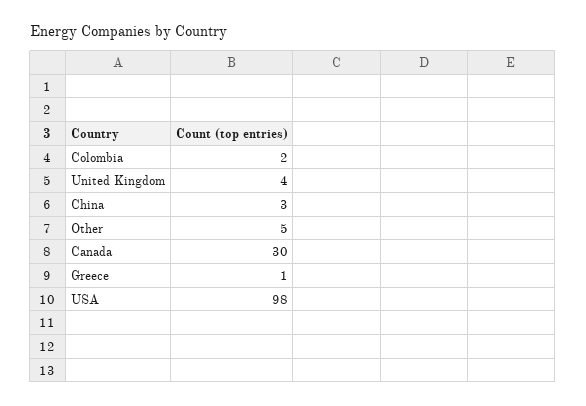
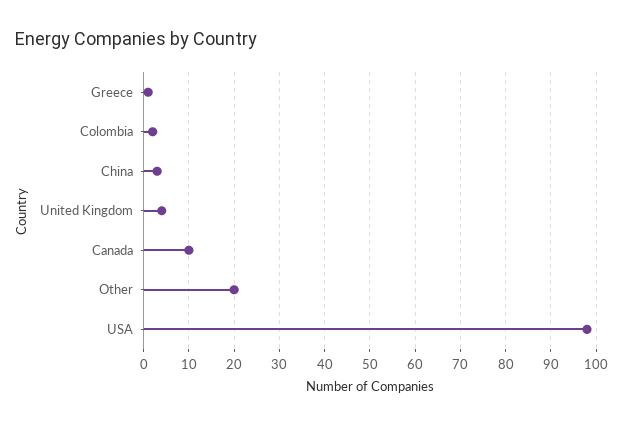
  {
    "Colombia": 2,
    "United Kingdom": 4,
    "China": 3,
-   "Other": 5,
+   "Other": 20,
-   "Canada": 30,
+   "Canada": 10,
    "Greece": 1,
    "USA": 98
  }

